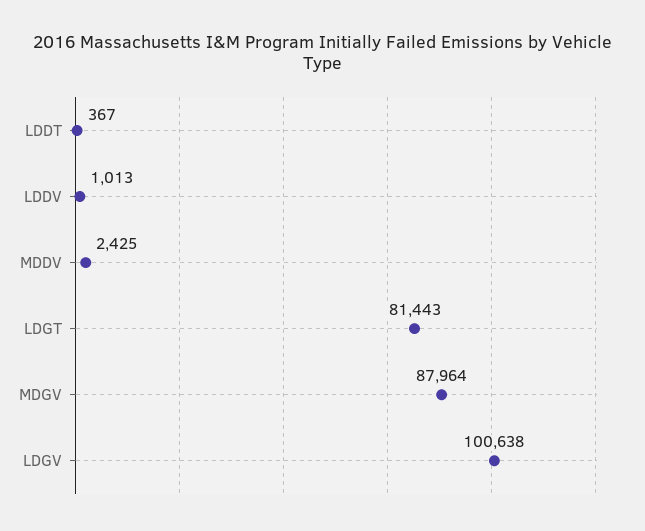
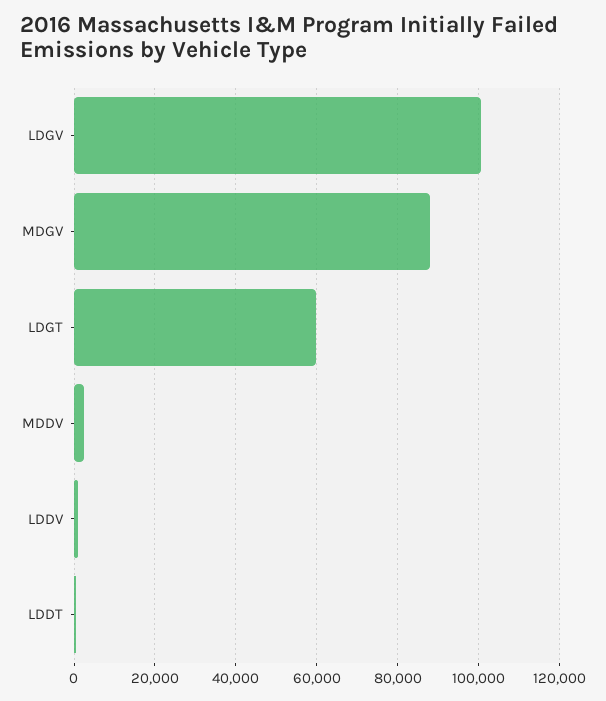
  {
    "LDDT": 367,
    "LDDV": 1013,
    "MDDV": 2425,
-   "LDGT": 81443,
+   "LDGT": 60000,
    "MDGV": 87964,
    "LDGV": 100638
  }

